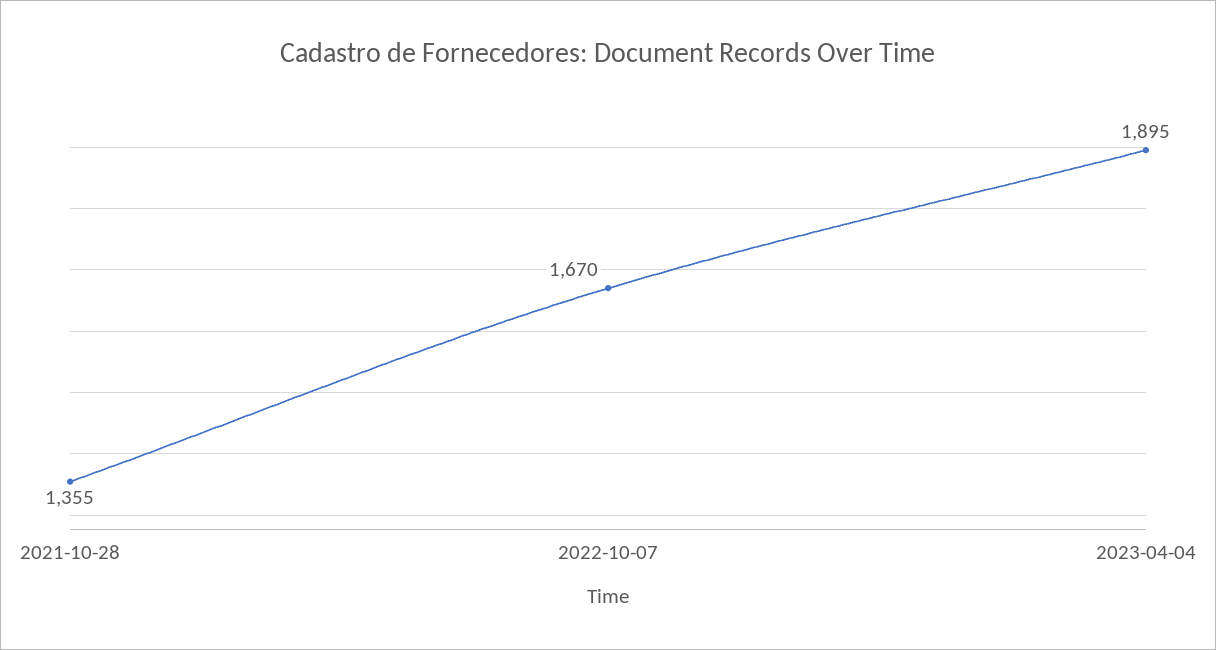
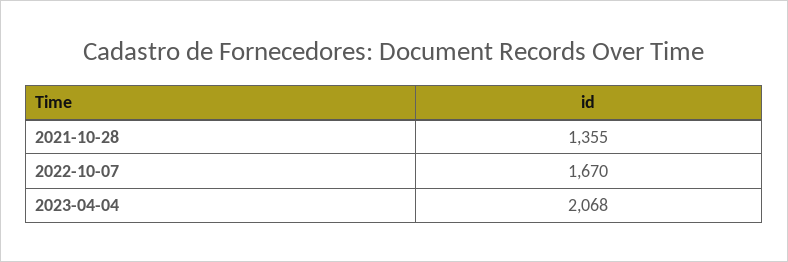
  {
    "2021-10-28": 1355,
    "2022-10-07": 1670,
-   "2023-04-04": 1895
+   "2023-04-04": 2068
  }

